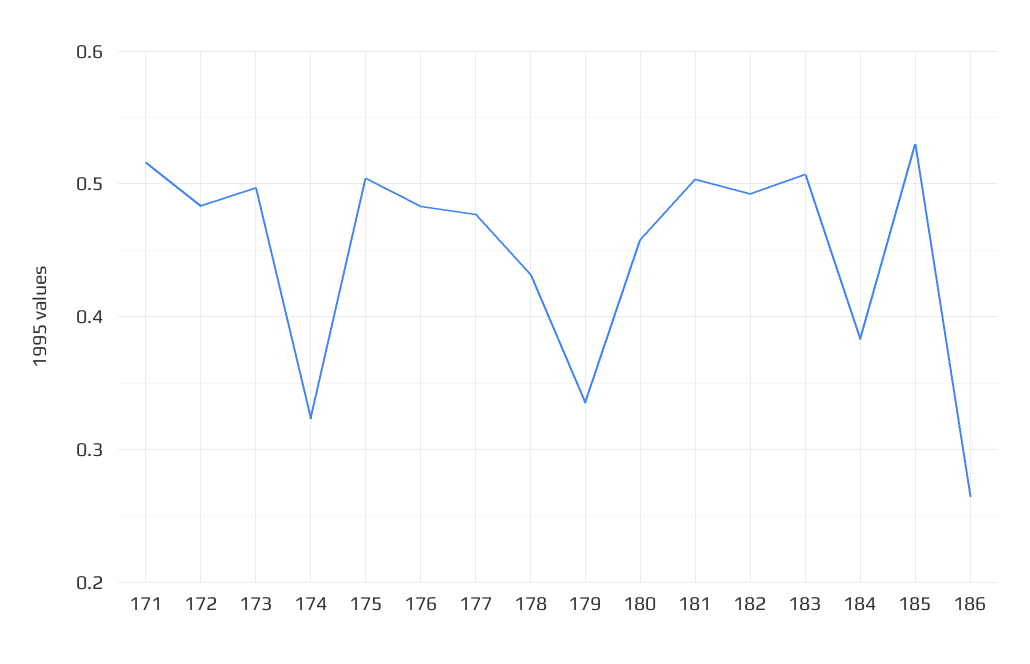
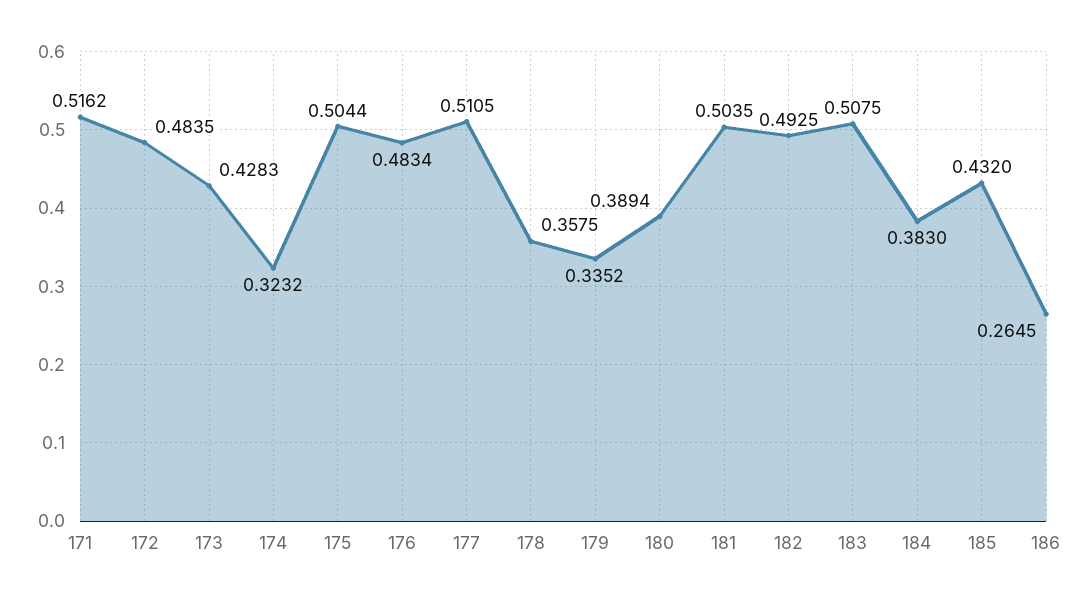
  {
    "171": 0.5162,
    "172": 0.4835,
-   "173": 0.5,
+   "173": 0.4283,
    "174": 0.3232,
    "175": 0.5044,
    "176": 0.4834,
-   "177": 0.48,
+   "177": 0.5105,
-   "178": 0.43,
+   "178": 0.3575,
    "179": 0.3352,
-   "180": 0.46,
+   "180": 0.3894,
    "181": 0.5035,
    "182": 0.4925,
    "183": 0.5075,
    "184": 0.383,
-   "185": 0.53,
+   "185": 0.432,
    "186": 0.2645
  }

